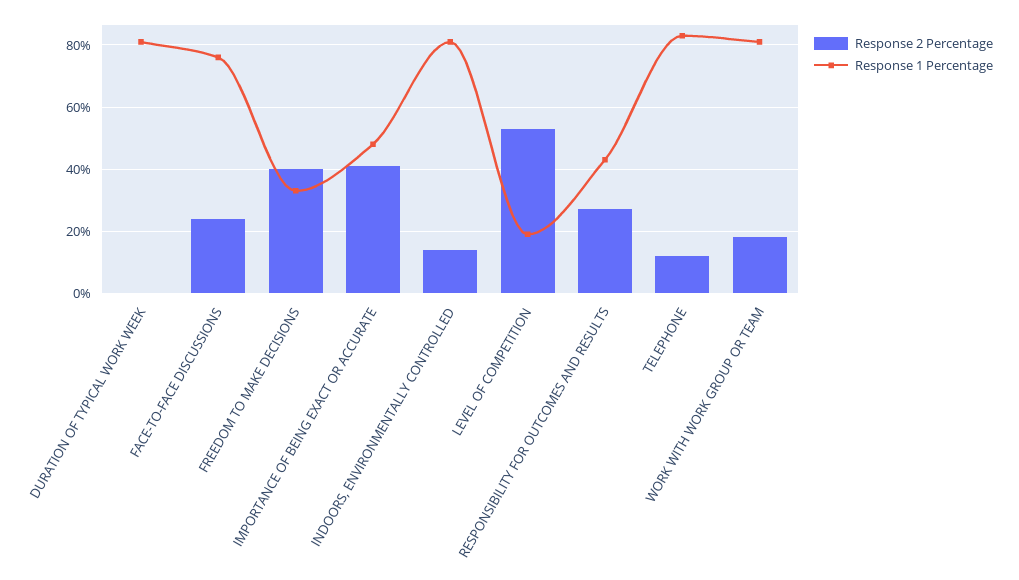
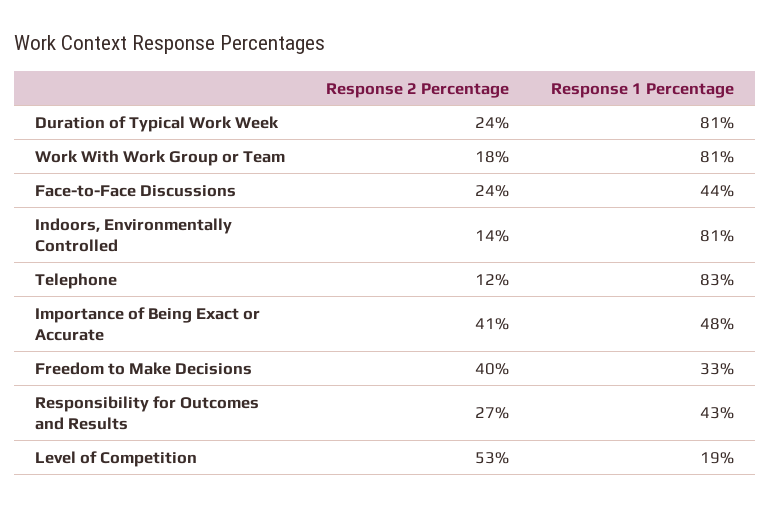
  {
    "Response 2 Percentage": {
-     "DURATION OF TYPICAL WORK WEEK": 0,
+     "DURATION OF TYPICAL WORK WEEK": 24,
      "FACE-TO-FACE DISCUSSIONS": 24,
      "FREEDOM TO MAKE DECISIONS": 40,
      "IMPORTANCE OF BEING EXACT OR ACCURATE": 41,
      "INDOORS, ENVIRONMENTALLY CONTROLLED": 14,
      "LEVEL OF COMPETITION": 53,
      "RESPONSIBILITY FOR OUTCOMES AND RESULTS": 27,
      "TELEPHONE": 12,
      "WORK WITH WORK GROUP OR TEAM": 18
    },
    "Response 1 Percentage": {
      "DURATION OF TYPICAL WORK WEEK": 81,
-     "FACE-TO-FACE DISCUSSIONS": 75,
+     "FACE-TO-FACE DISCUSSIONS": 44,
      "FREEDOM TO MAKE DECISIONS": 33,
      "IMPORTANCE OF BEING EXACT OR ACCURATE": 48,
      "INDOORS, ENVIRONMENTALLY CONTROLLED": 81,
      "LEVEL OF COMPETITION": 19,
      "RESPONSIBILITY FOR OUTCOMES AND RESULTS": 43,
      "TELEPHONE": 83,
      "WORK WITH WORK GROUP OR TEAM": 81
    }
  }

